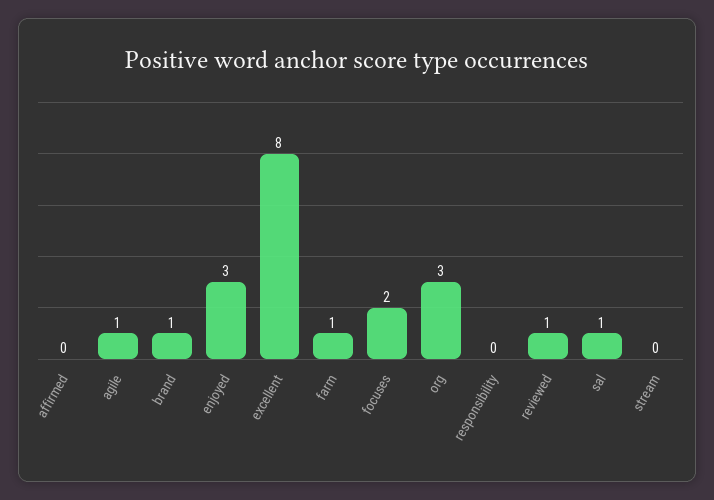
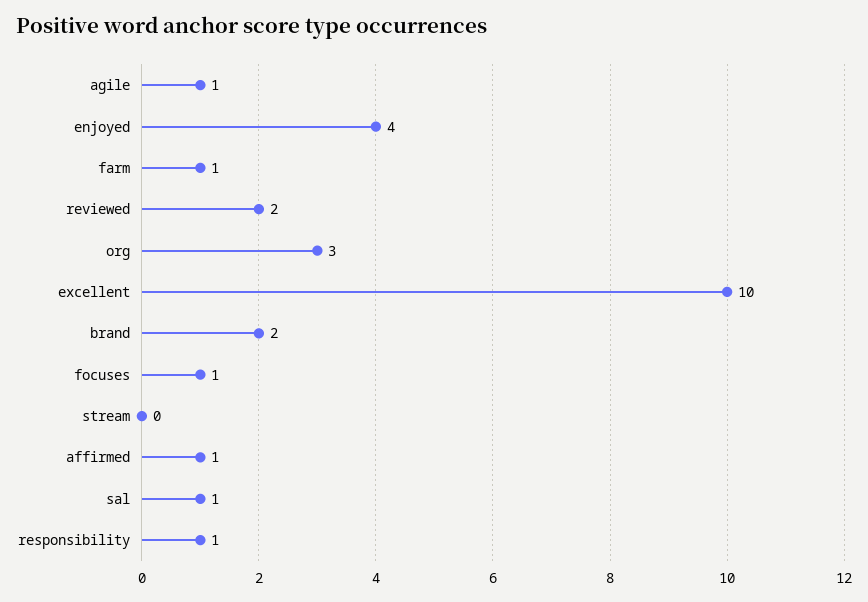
  {
-   "affirmed": 0,
+   "affirmed": 1,
    "agile": 1,
-   "brand": 1,
+   "brand": 2,
-   "enjoyed": 3,
+   "enjoyed": 4,
-   "excellent": 8,
+   "excellent": 10,
    "farm": 1,
-   "focuses": 2,
+   "focuses": 1,
    "org": 3,
-   "responsibility": 0,
+   "responsibility": 1,
-   "reviewed": 1,
+   "reviewed": 2,
    "sal": 1,
    "stream": 0
  }

